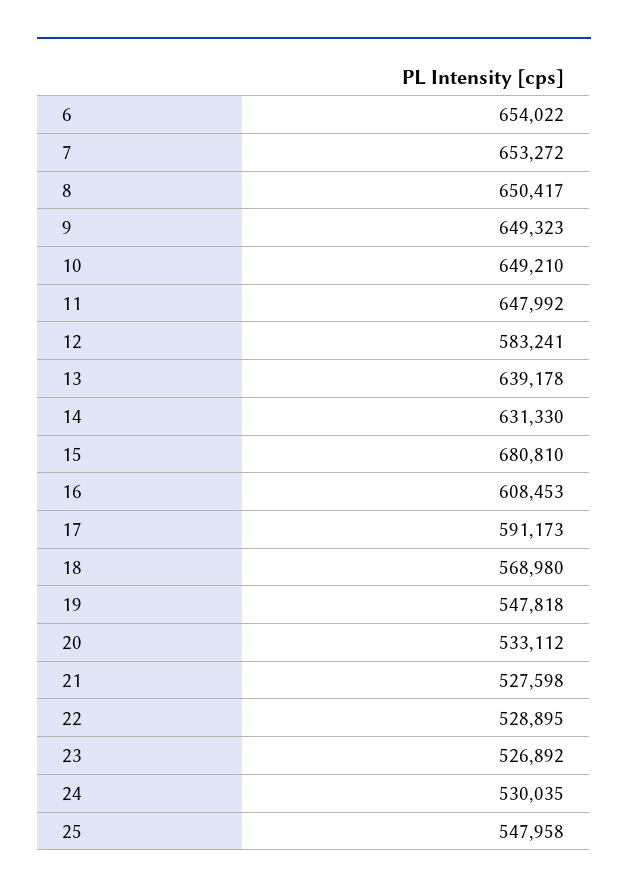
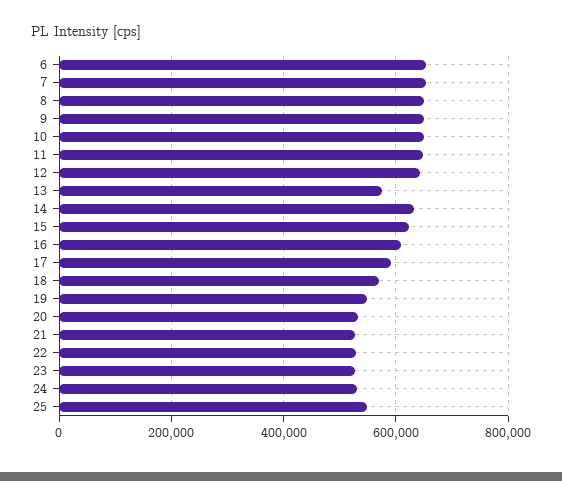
  {
    "6": 654022,
    "7": 653272,
    "8": 650417,
    "9": 649323,
    "10": 649210,
    "11": 647992,
-   "12": 583241,
+   "12": 640000,
-   "13": 639178,
+   "13": 580000,
    "14": 631330,
-   "15": 680810,
+   "15": 620000,
    "16": 608453,
    "17": 591173,
    "18": 568980,
    "19": 547818,
    "20": 533112,
    "21": 527598,
    "22": 528895,
    "23": 526892,
    "24": 530035,
    "25": 547958
  }

